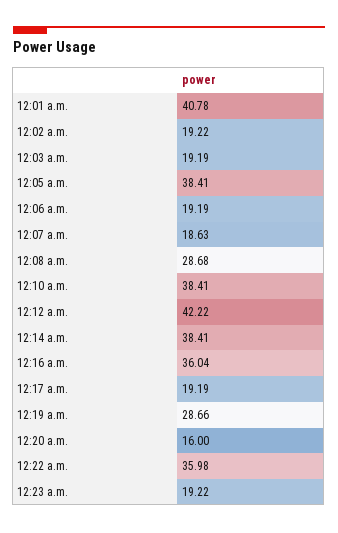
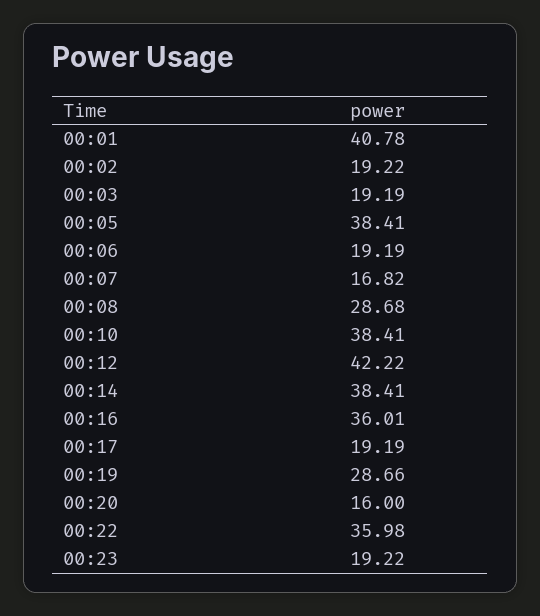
  {
    "12:01 a.m.": 40.78,
    "12:02 a.m.": 19.22,
    "12:03 a.m.": 19.19,
    "12:05 a.m.": 38.41,
    "12:06 a.m.": 19.19,
-   "12:07 a.m.": 18.63,
+   "12:07 a.m.": 16.82,
    "12:08 a.m.": 28.68,
    "12:10 a.m.": 38.41,
    "12:12 a.m.": 42.22,
    "12:14 a.m.": 38.41,
-   "12:16 a.m.": 36.04,
+   "12:16 a.m.": 36.01,
    "12:17 a.m.": 19.19,
    "12:19 a.m.": 28.66,
    "12:20 a.m.": 16,
    "12:22 a.m.": 35.98,
    "12:23 a.m.": 19.22
  }

